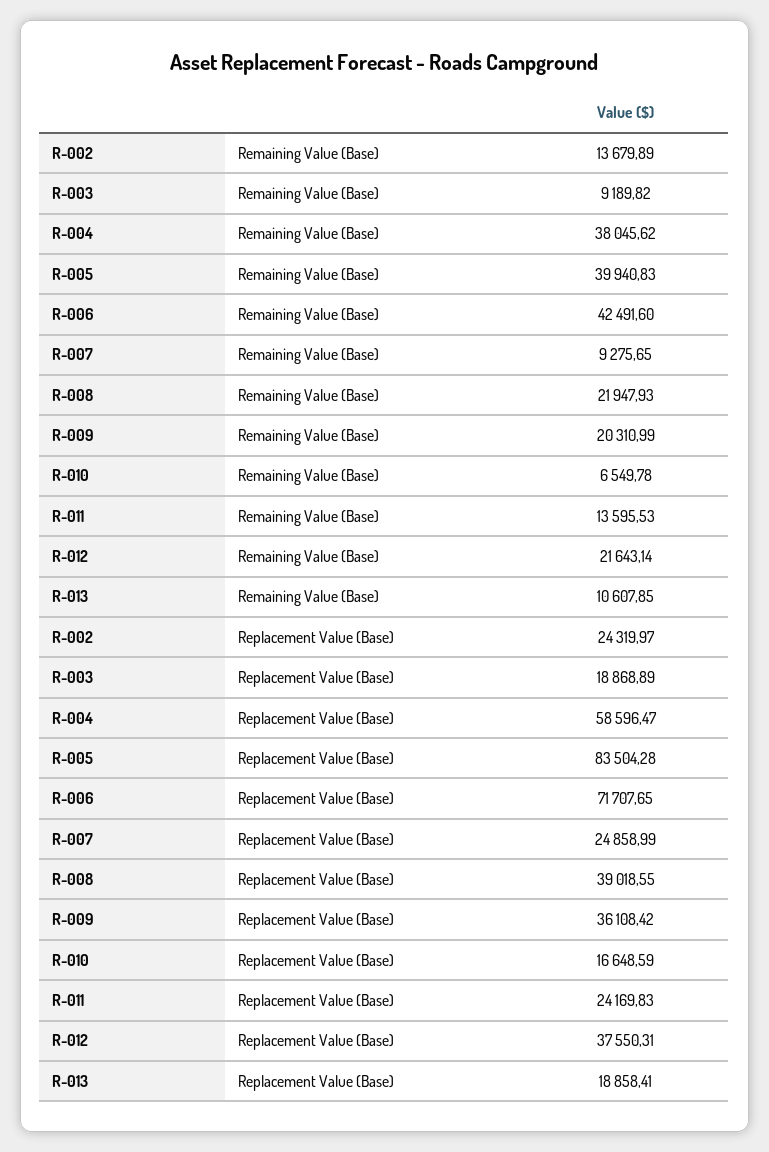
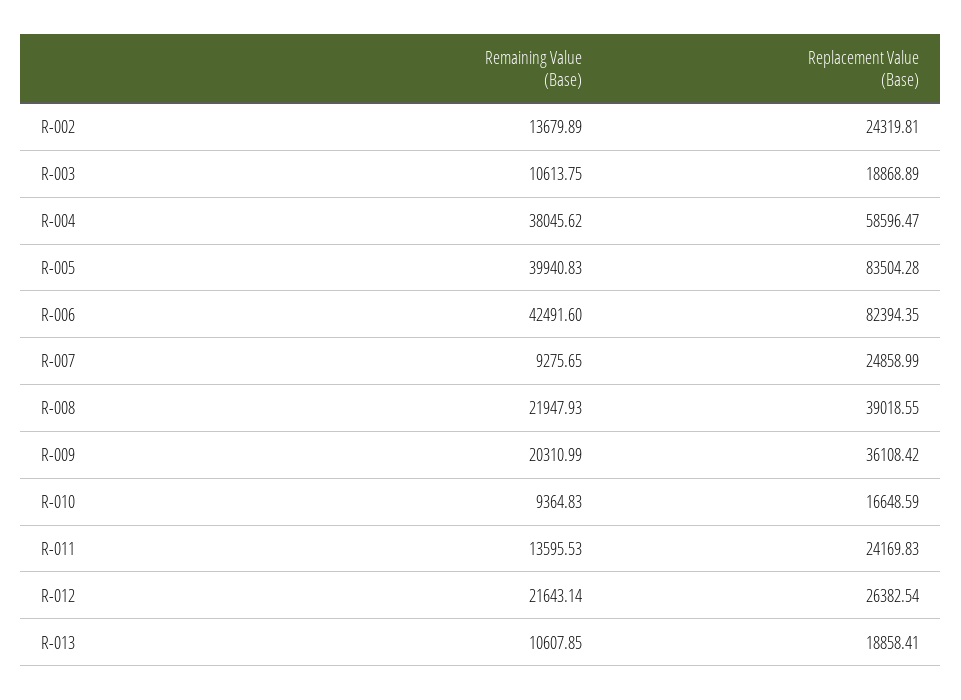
  {
    "R-002": {
      "Remaining Value (Base)": 13679.89,
-     "Replacement Value (Base)": 24319.97
+     "Replacement Value (Base)": 24319.81
    },
    "R-003": {
-     "Remaining Value (Base)": 9189.82,
+     "Remaining Value (Base)": 10613.75,
      "Replacement Value (Base)": 18868.89
    },
    "R-004": {
      "Remaining Value (Base)": 38045.62,
      "Replacement Value (Base)": 58596.47
    },
    "R-005": {
      "Remaining Value (Base)": 39940.83,
      "Replacement Value (Base)": 83504.28
    },
    "R-006": {
      "Remaining Value (Base)": 42491.6,
-     "Replacement Value (Base)": 71707.65
+     "Replacement Value (Base)": 82394.35
    },
    "R-007": {
      "Remaining Value (Base)": 9275.65,
      "Replacement Value (Base)": 24858.99
    },
    "R-008": {
      "Remaining Value (Base)": 21947.93,
      "Replacement Value (Base)": 39018.55
    },
    "R-009": {
      "Remaining Value (Base)": 20310.99,
      "Replacement Value (Base)": 36108.42
    },
    "R-010": {
-     "Remaining Value (Base)": 6549.78,
+     "Remaining Value (Base)": 9364.83,
      "Replacement Value (Base)": 16648.59
    },
    "R-011": {
      "Remaining Value (Base)": 13595.53,
      "Replacement Value (Base)": 24169.83
    },
    "R-012": {
      "Remaining Value (Base)": 21643.14,
-     "Replacement Value (Base)": 37550.31
+     "Replacement Value (Base)": 26382.54
    },
    "R-013": {
      "Remaining Value (Base)": 10607.85,
      "Replacement Value (Base)": 18858.41
    }
  }

